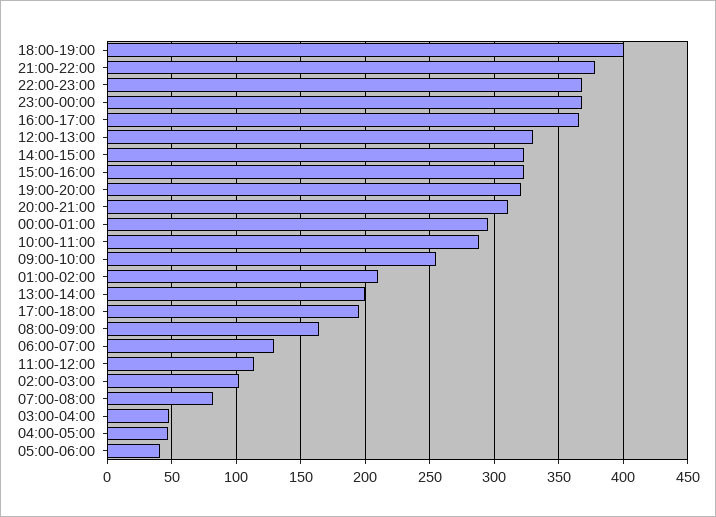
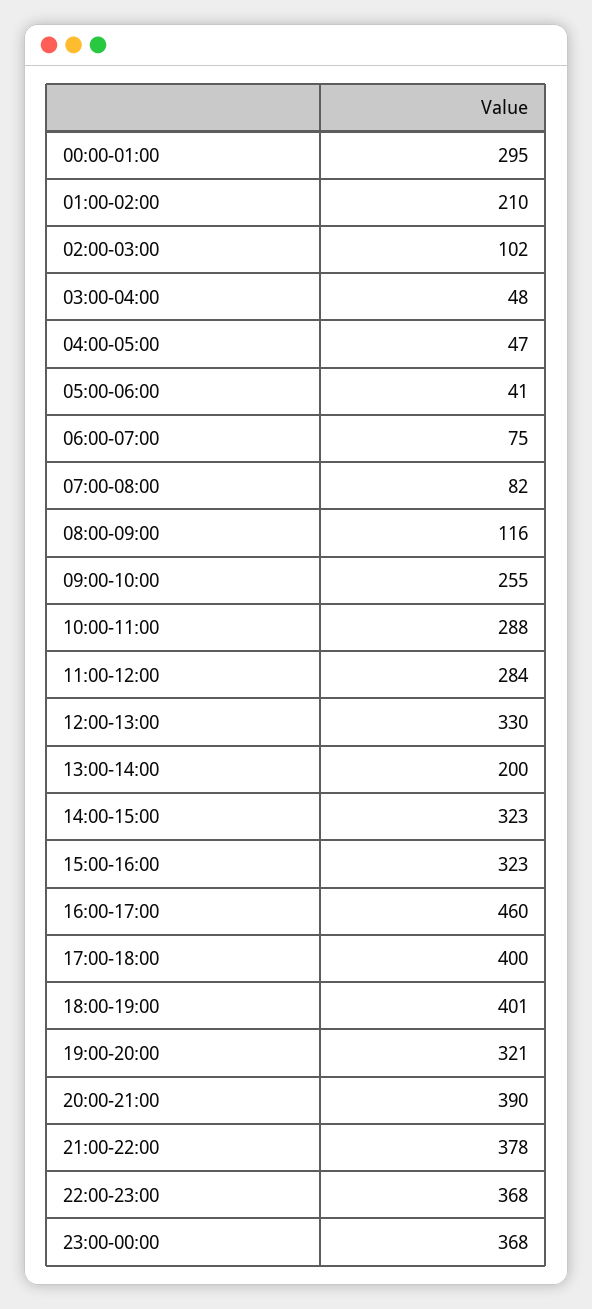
  {
    "18:00-19:00": 401,
    "21:00-22:00": 378,
    "22:00-23:00": 368,
    "23:00-00:00": 368,
-   "16:00-17:00": 365,
+   "16:00-17:00": 460,
    "12:00-13:00": 330,
    "14:00-15:00": 323,
    "15:00-16:00": 323,
    "19:00-20:00": 321,
-   "20:00-21:00": 310,
+   "20:00-21:00": 390,
    "00:00-01:00": 295,
    "10:00-11:00": 288,
    "09:00-10:00": 255,
    "01:00-02:00": 210,
    "13:00-14:00": 200,
-   "17:00-18:00": 195,
+   "17:00-18:00": 400,
-   "08:00-09:00": 165,
+   "08:00-09:00": 116,
-   "06:00-07:00": 130,
+   "06:00-07:00": 75,
-   "11:00-12:00": 115,
+   "11:00-12:00": 284,
    "02:00-03:00": 102,
    "07:00-08:00": 82,
    "03:00-04:00": 48,
    "04:00-05:00": 47,
    "05:00-06:00": 41
  }

